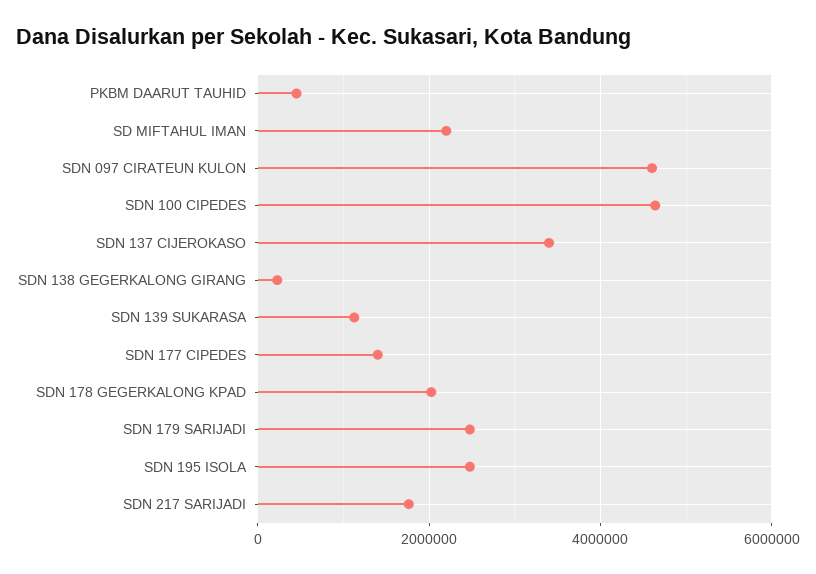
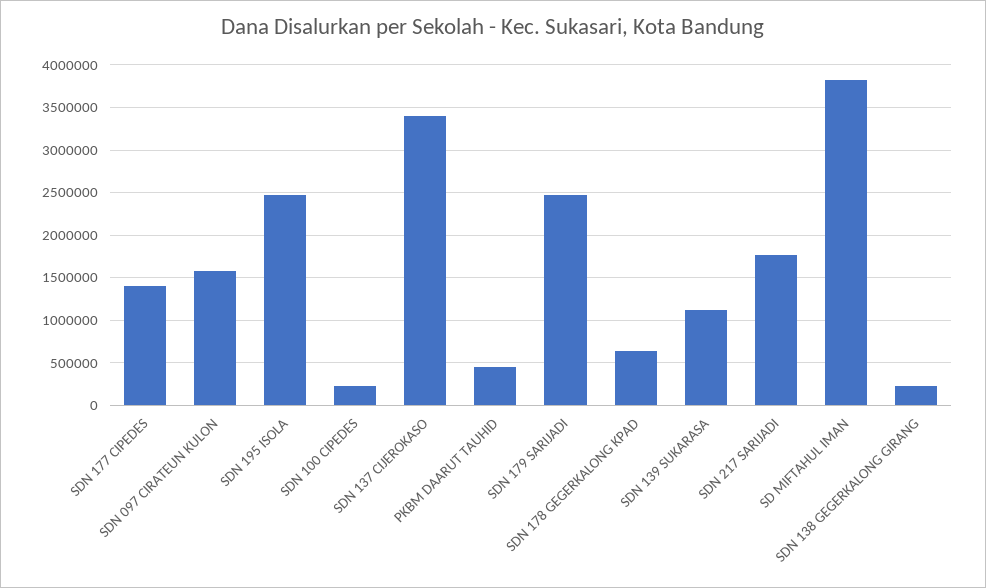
  {
    "PKBM DAARUT TAUHID": 500000,
-   "SD MIFTAHUL IMAN": 2200000,
+   "SD MIFTAHUL IMAN": 3800000,
-   "SDN 097 CIRATEUN KULON": 4600000,
+   "SDN 097 CIRATEUN KULON": 1600000,
-   "SDN 100 CIPEDES": 4600000,
+   "SDN 100 CIPEDES": 200000,
    "SDN 137 CIJEROKASO": 3400000,
    "SDN 138 GEGERKALONG GIRANG": 200000,
    "SDN 139 SUKARASA": 1100000,
    "SDN 177 CIPEDES": 1400000,
-   "SDN 178 GEGERKALONG KPAD": 2000000,
+   "SDN 178 GEGERKALONG KPAD": 600000,
    "SDN 179 SARIJADI": 2500000,
    "SDN 195 ISOLA": 2500000,
    "SDN 217 SARIJADI": 1800000
  }

